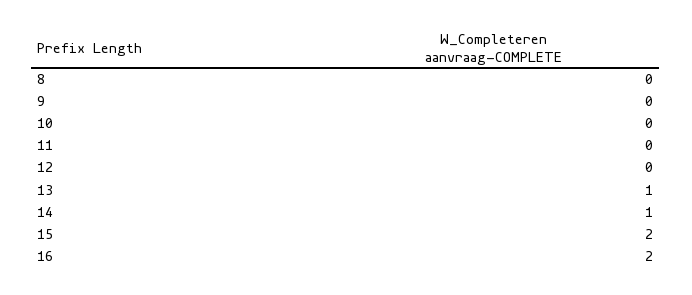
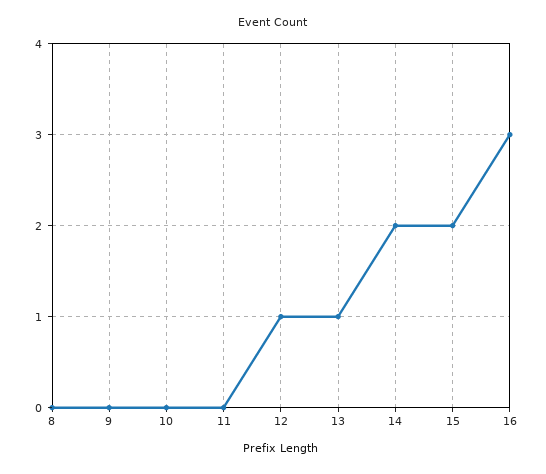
  {
    "8": 0,
    "9": 0,
    "10": 0,
    "11": 0,
-   "12": 0,
+   "12": 1,
    "13": 1,
-   "14": 1,
+   "14": 2,
    "15": 2,
-   "16": 2
+   "16": 3
  }

